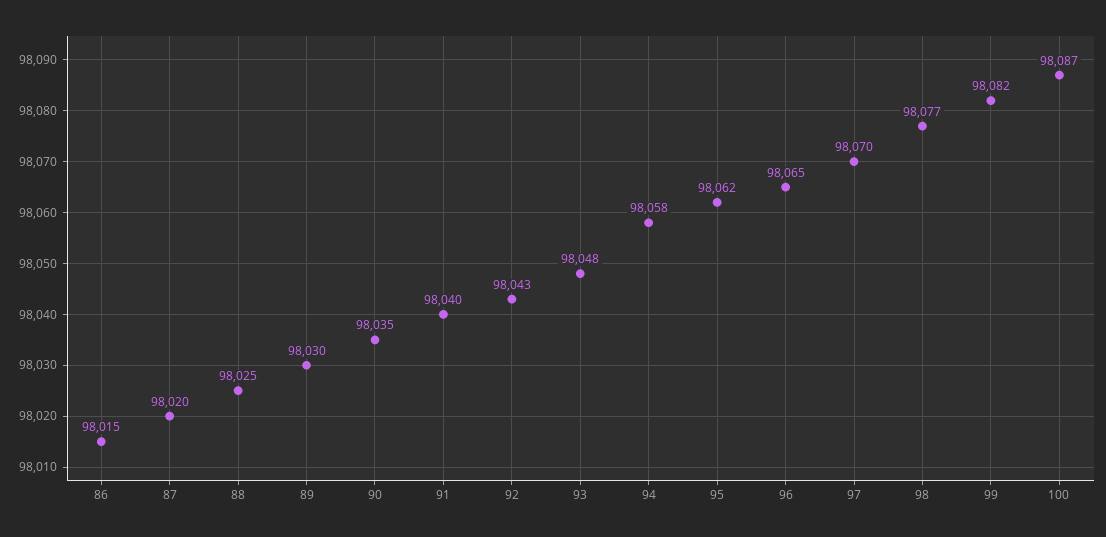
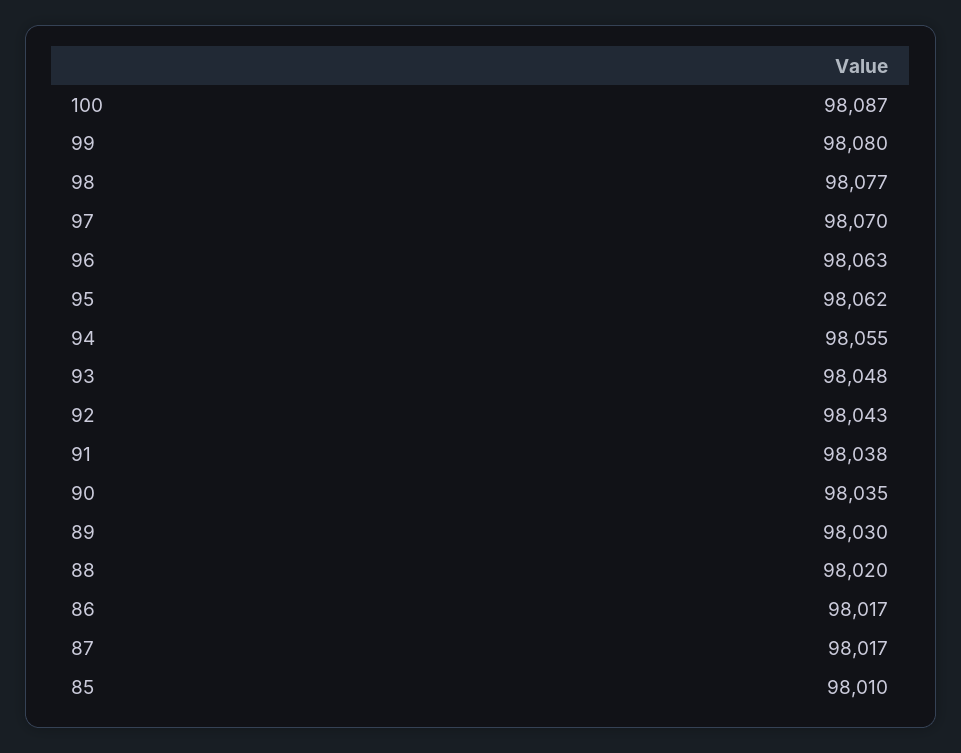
  {
-   "86": 98015,
+   "86": 98017,
-   "87": 98020,
+   "87": 98017,
-   "88": 98025,
+   "88": 98020,
    "89": 98030,
    "90": 98035,
-   "91": 98040,
+   "91": 98038,
    "92": 98043,
    "93": 98048,
-   "94": 98058,
+   "94": 98055,
    "95": 98062,
-   "96": 98065,
+   "96": 98063,
    "97": 98070,
    "98": 98077,
-   "99": 98082,
+   "99": 98080,
-   "100": 98087
+   "100": 98087,
+   "85": 98010
  }

